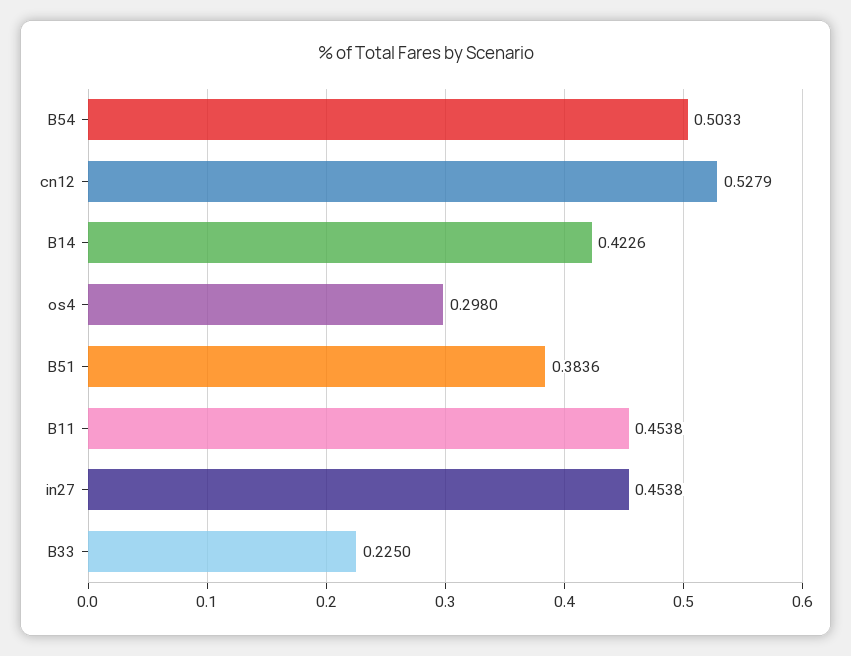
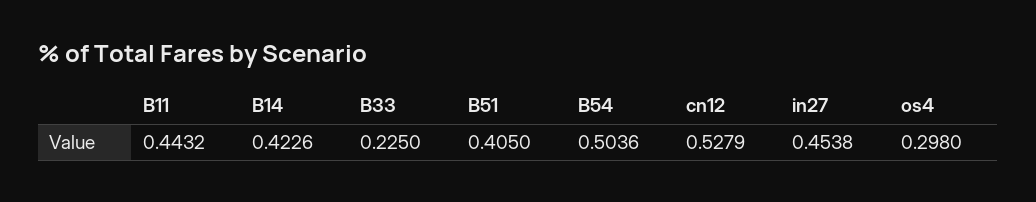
  {
-   "B54": 0.5033,
+   "B54": 0.5036,
    "cn12": 0.5279,
    "B14": 0.4226,
    "os4": 0.298,
-   "B51": 0.3836,
+   "B51": 0.405,
-   "B11": 0.4538,
+   "B11": 0.4432,
    "in27": 0.4538,
    "B33": 0.225
  }

